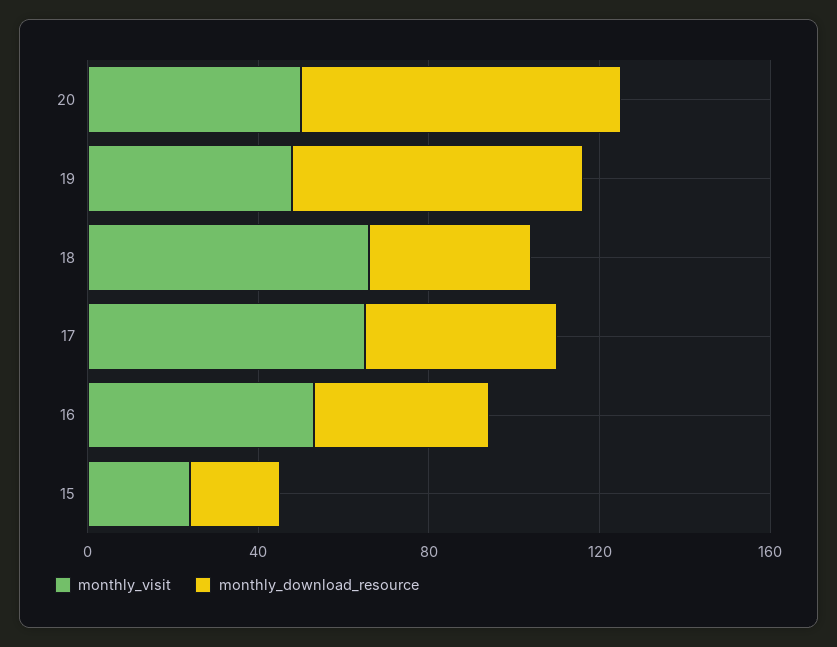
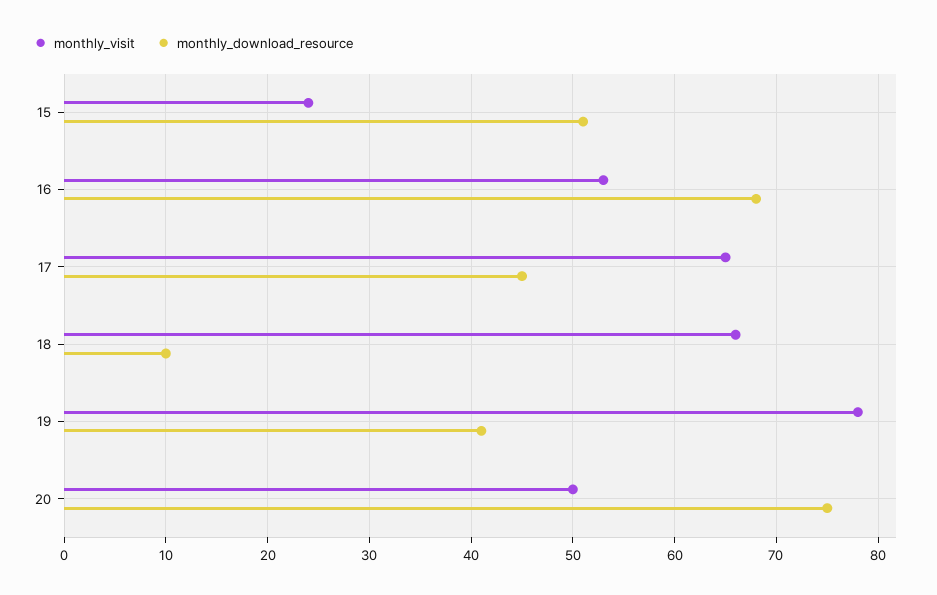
  {
    "monthly_visit": {
      "20": 50,
-     "19": 50,
+     "19": 78,
      "18": 66,
      "17": 65,
      "16": 53,
      "15": 24
    },
    "monthly_download_resource": {
      "20": 75,
-     "19": 70,
+     "19": 41,
-     "18": 40,
+     "18": 10,
      "17": 45,
-     "16": 40,
+     "16": 68,
-     "15": 20
+     "15": 51
    }
  }

